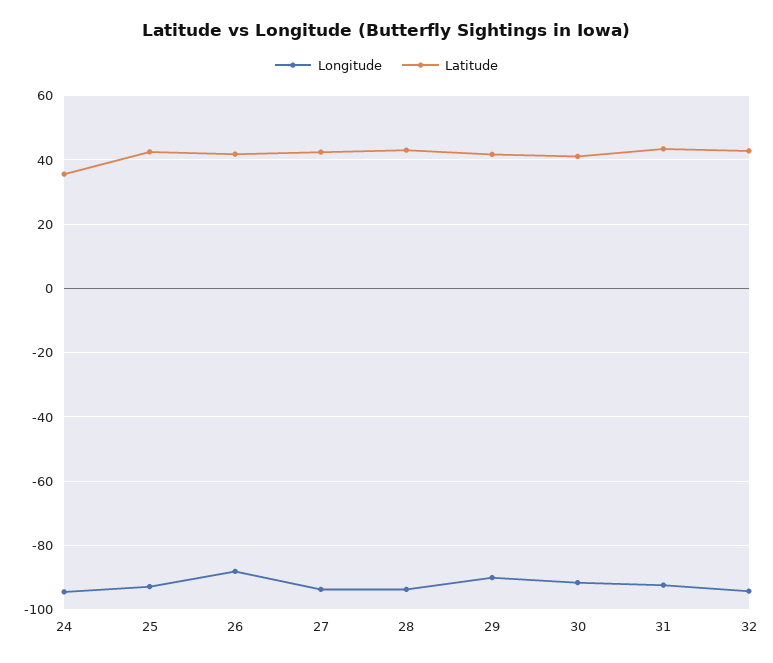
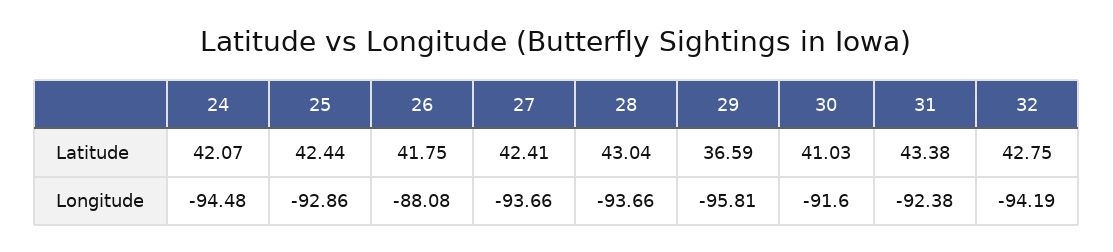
  {
    "Longitude": {
      "24": -94.48,
      "25": -92.86,
      "26": -88.08,
      "27": -93.66,
      "28": -93.66,
-     "29": -90,
+     "29": -95.81,
      "30": -91.6,
      "31": -92.38,
      "32": -94.19
    },
    "Latitude": {
-     "24": 36,
+     "24": 42.07,
      "25": 42.44,
      "26": 41.75,
      "27": 42.41,
      "28": 43.04,
-     "29": 42,
+     "29": 36.59,
      "30": 41.03,
      "31": 43.38,
      "32": 42.75
    }
  }

